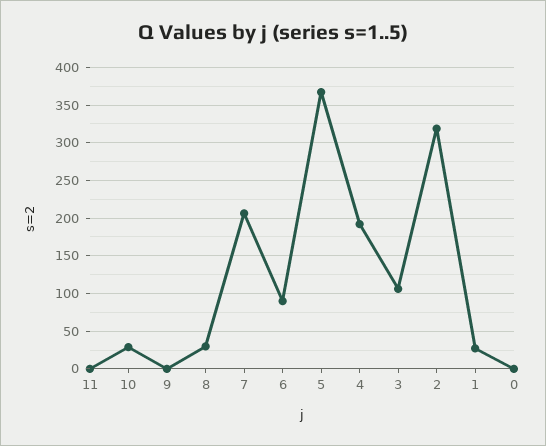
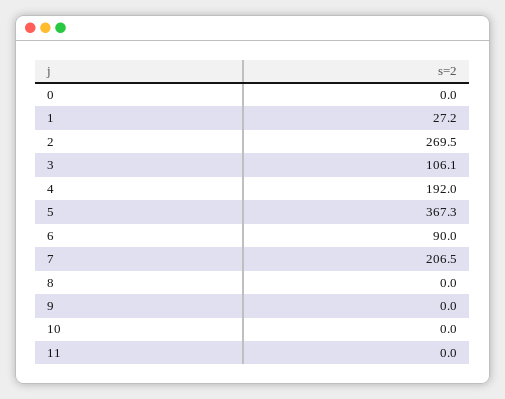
  {
    "11": 0,
-   "10": 30,
+   "10": 0,
    "9": 0,
-   "8": 30,
+   "8": 0,
    "7": 206.5,
    "6": 90,
    "5": 367.3,
    "4": 192,
    "3": 106.1,
-   "2": 320,
+   "2": 269.5,
    "1": 27.2,
    "0": 0
  }

